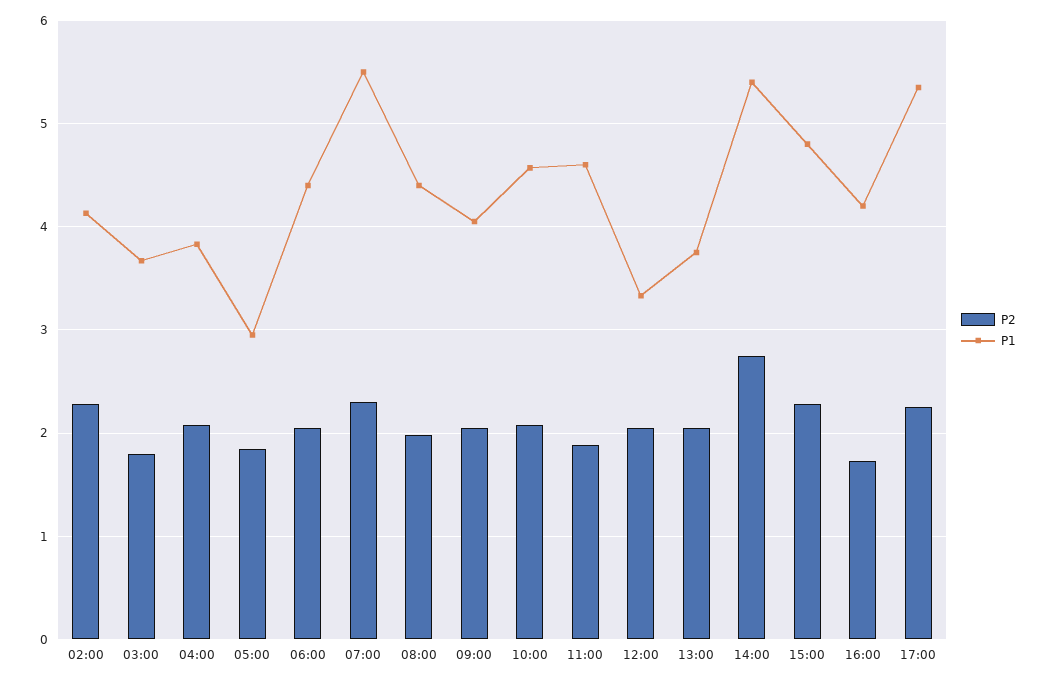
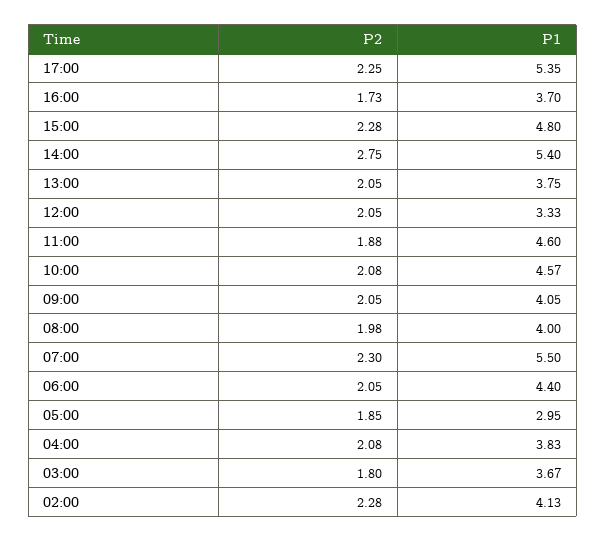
  {
    "P2": {
      "02:00": 2.28,
      "03:00": 1.8,
      "04:00": 2.08,
      "05:00": 1.85,
      "06:00": 2.05,
      "07:00": 2.3,
      "08:00": 1.98,
      "09:00": 2.05,
      "10:00": 2.08,
      "11:00": 1.88,
      "12:00": 2.05,
      "13:00": 2.05,
      "14:00": 2.75,
      "15:00": 2.28,
      "16:00": 1.73,
      "17:00": 2.25
    },
    "P1": {
      "02:00": 4.13,
      "03:00": 3.67,
      "04:00": 3.83,
      "05:00": 2.95,
      "06:00": 4.4,
      "07:00": 5.5,
-     "08:00": 4.4,
+     "08:00": 4,
      "09:00": 4.05,
      "10:00": 4.57,
      "11:00": 4.6,
      "12:00": 3.33,
      "13:00": 3.75,
      "14:00": 5.4,
      "15:00": 4.8,
-     "16:00": 4.2,
+     "16:00": 3.7,
      "17:00": 5.35
    }
  }

